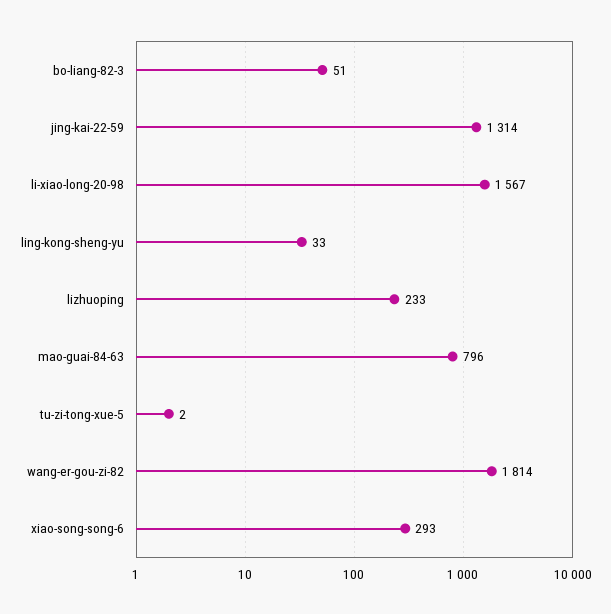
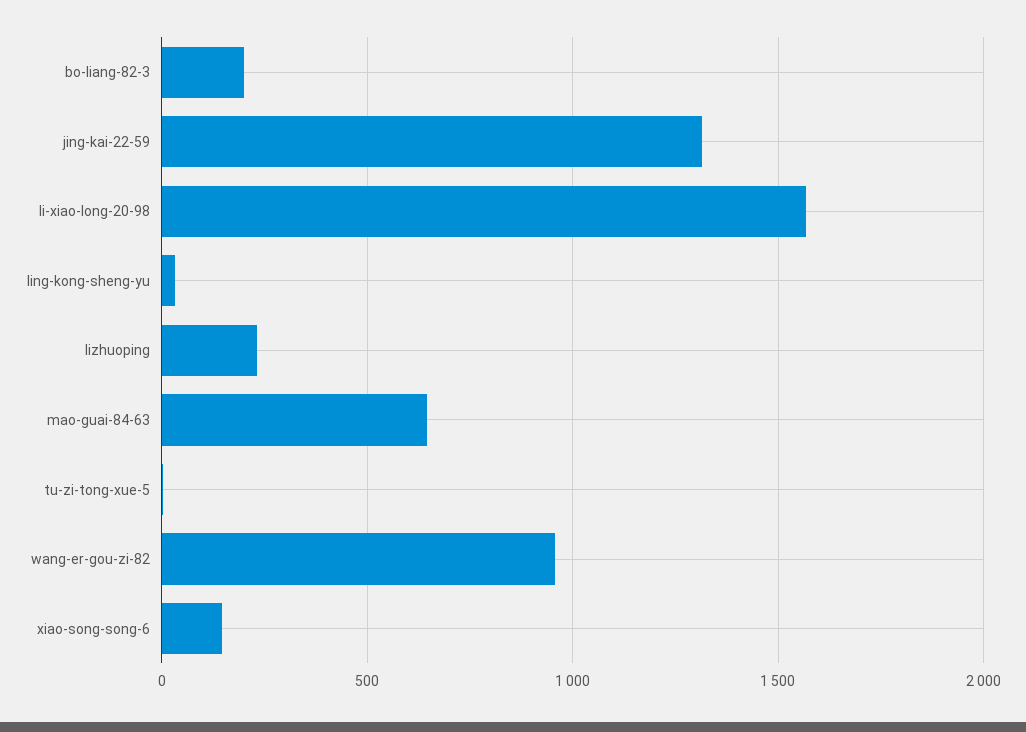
  {
-   "bo-liang-82-3": 51,
+   "bo-liang-82-3": 200,
    "jing-kai-22-59": 1314,
    "li-xiao-long-20-98": 1567,
    "ling-kong-sheng-yu": 33,
    "lizhuoping": 233,
-   "mao-guai-84-63": 796,
+   "mao-guai-84-63": 650,
    "tu-zi-tong-xue-5": 2,
-   "wang-er-gou-zi-82": 1814,
+   "wang-er-gou-zi-82": 950,
-   "xiao-song-song-6": 293
+   "xiao-song-song-6": 150
  }

